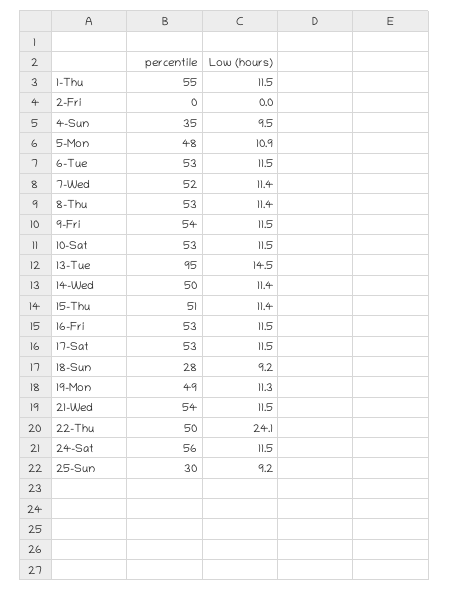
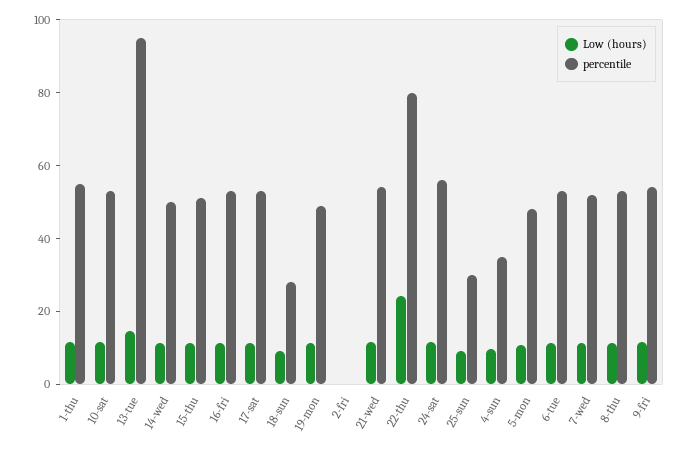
  {
    "percentile": {
      "1-Thu": 55,
      "2-Fri": 0,
      "4-Sun": 35,
      "5-Mon": 48,
      "6-Tue": 53,
      "7-Wed": 52,
      "8-Thu": 53,
      "9-Fri": 54,
      "10-Sat": 53,
      "13-Tue": 95,
      "14-Wed": 50,
      "15-Thu": 51,
      "16-Fri": 53,
      "17-Sat": 53,
      "18-Sun": 28,
      "19-Mon": 49,
      "21-Wed": 54,
-     "22-Thu": 50,
+     "22-Thu": 80,
      "24-Sat": 56,
      "25-Sun": 30
    },
    "Low (hours)": {
      "1-Thu": 11.5,
      "2-Fri": 0,
      "4-Sun": 9.5,
      "5-Mon": 10.9,
      "6-Tue": 11.5,
      "7-Wed": 11.4,
      "8-Thu": 11.4,
      "9-Fri": 11.5,
      "10-Sat": 11.5,
      "13-Tue": 14.5,
      "14-Wed": 11.4,
      "15-Thu": 11.4,
      "16-Fri": 11.5,
      "17-Sat": 11.5,
      "18-Sun": 9.2,
      "19-Mon": 11.3,
      "21-Wed": 11.5,
      "22-Thu": 24.1,
      "24-Sat": 11.5,
      "25-Sun": 9.2
    }
  }

